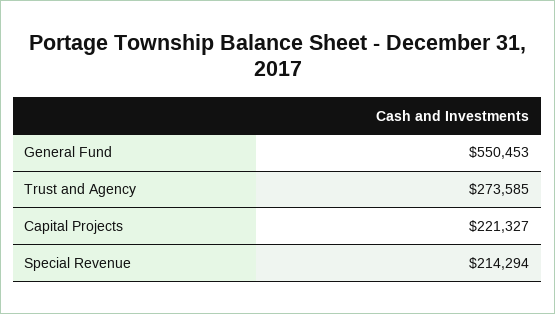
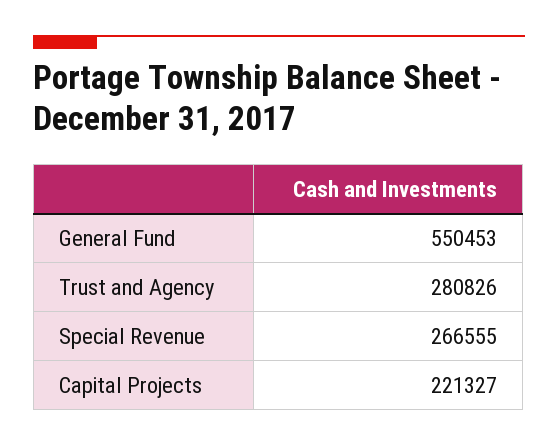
  {
    "General Fund": 550453,
-   "Trust and Agency": 273585,
+   "Trust and Agency": 280826,
    "Capital Projects": 221327,
-   "Special Revenue": 214294
+   "Special Revenue": 266555
  }

